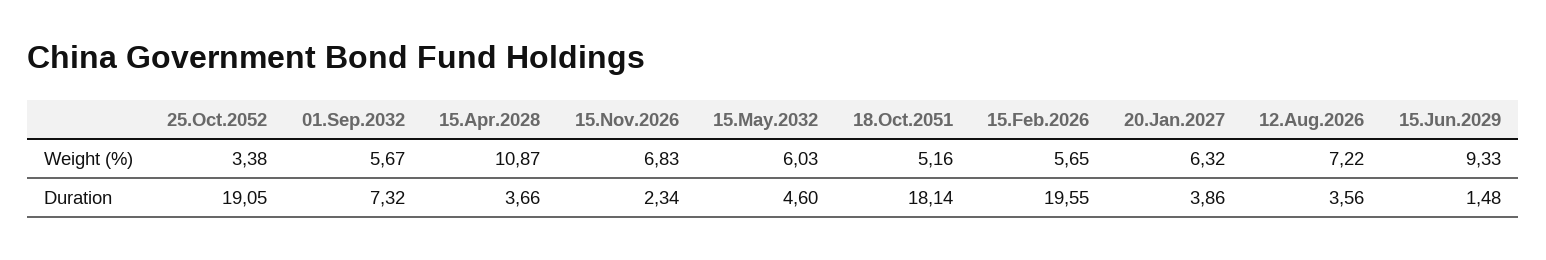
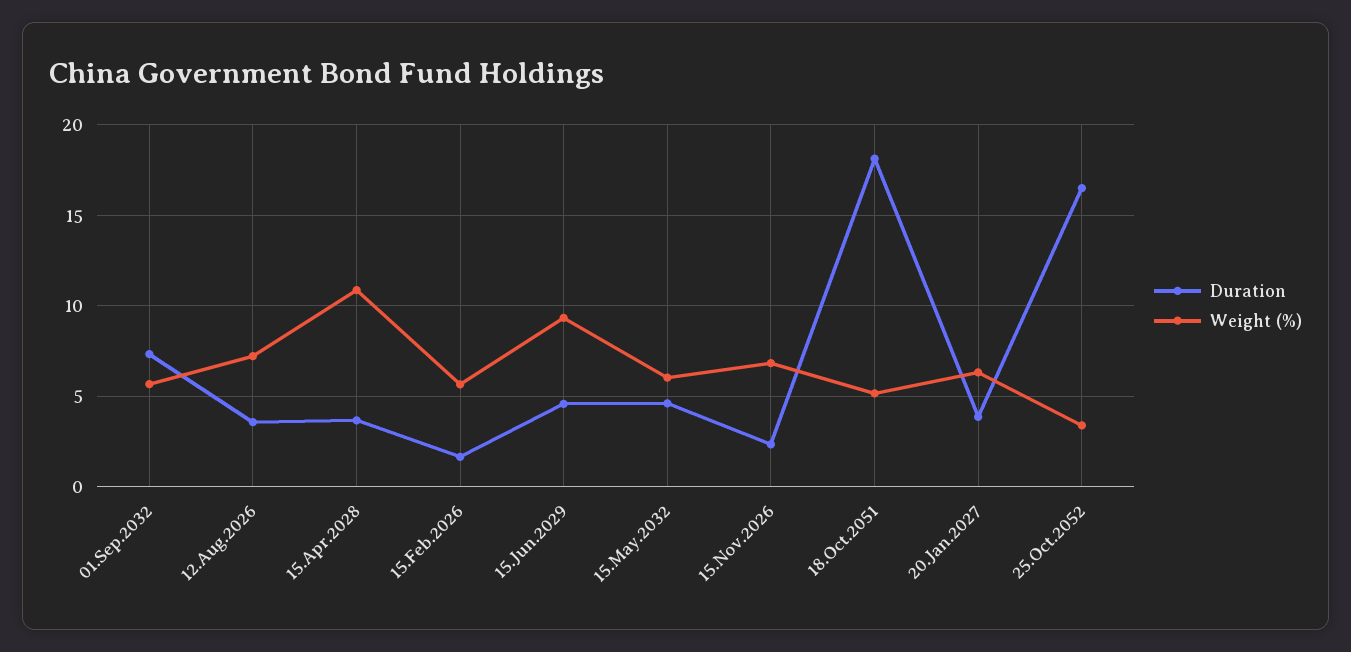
  {
    "Weight (%)": {
      "25.Oct.2052": 3.38,
      "01.Sep.2032": 5.67,
      "15.Apr.2028": 10.87,
      "15.Nov.2026": 6.83,
      "15.May.2032": 6.03,
      "18.Oct.2051": 5.16,
      "15.Feb.2026": 5.65,
      "20.Jan.2027": 6.32,
      "12.Aug.2026": 7.22,
      "15.Jun.2029": 9.33
    },
    "Duration": {
-     "25.Oct.2052": 19.05,
+     "25.Oct.2052": 16.5,
      "01.Sep.2032": 7.32,
      "15.Apr.2028": 3.66,
      "15.Nov.2026": 2.34,
      "15.May.2032": 4.6,
      "18.Oct.2051": 18.14,
-     "15.Feb.2026": 19.55,
+     "15.Feb.2026": 1.5,
      "20.Jan.2027": 3.86,
      "12.Aug.2026": 3.56,
-     "15.Jun.2029": 1.48
+     "15.Jun.2029": 4.5
    }
  }

